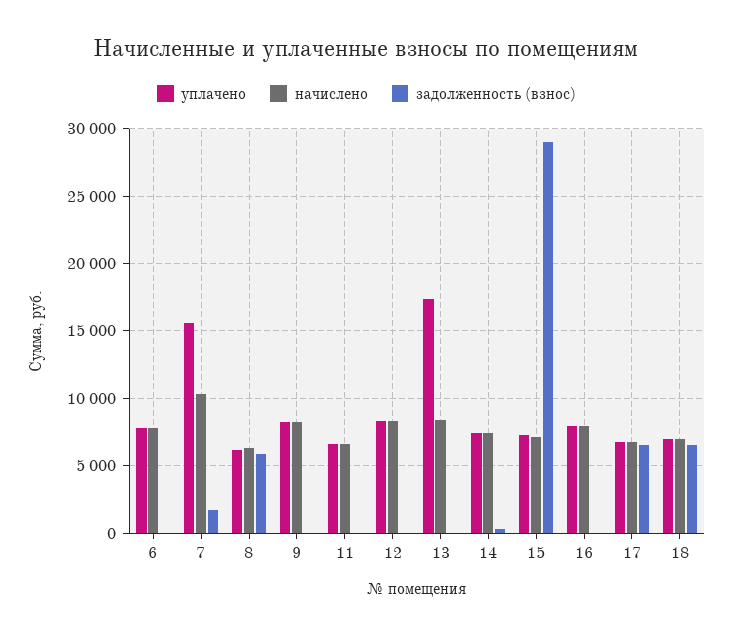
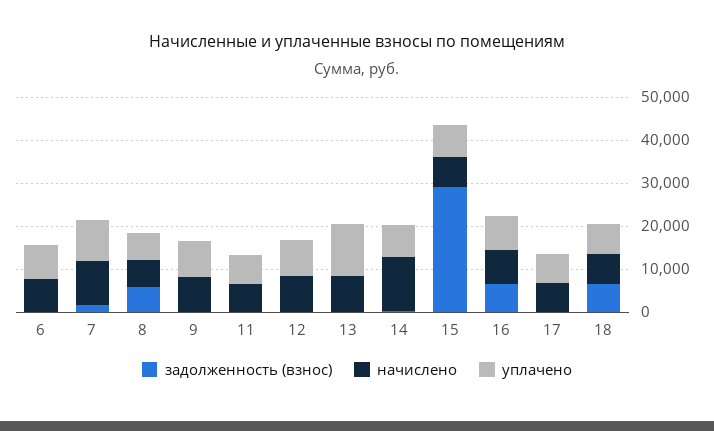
  {
    "уплачено": {
      "6": 8000,
-     "7": 15500,
+     "7": 10000,
      "8": 6000,
      "9": 8000,
      "11": 6500,
      "12": 8500,
-     "13": 17500,
+     "13": 12000,
      "14": 7500,
      "15": 7500,
      "16": 8000,
      "17": 7000,
      "18": 7000
    },
    "начислено": {
      "6": 8000,
      "7": 10500,
      "8": 6500,
      "9": 8000,
      "11": 6500,
      "12": 8500,
      "13": 8500,
-     "14": 7500,
+     "14": 12000,
      "15": 7000,
      "16": 8000,
      "17": 7000,
      "18": 7000
    },
    "задолженность (взнос)": {
      "6": 0,
      "7": 1500,
      "8": 6000,
      "9": 0,
      "11": 0,
      "12": 0,
      "13": 0,
      "14": 500,
      "15": 29000,
-     "16": 0,
+     "16": 6000,
-     "17": 6500,
+     "17": 0,
      "18": 6500
    }
  }

